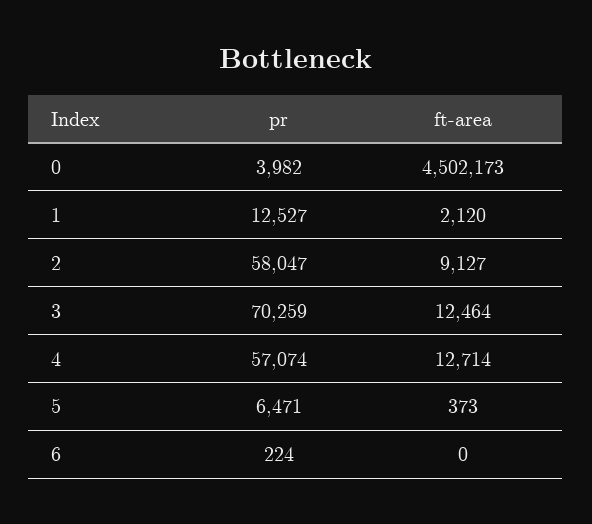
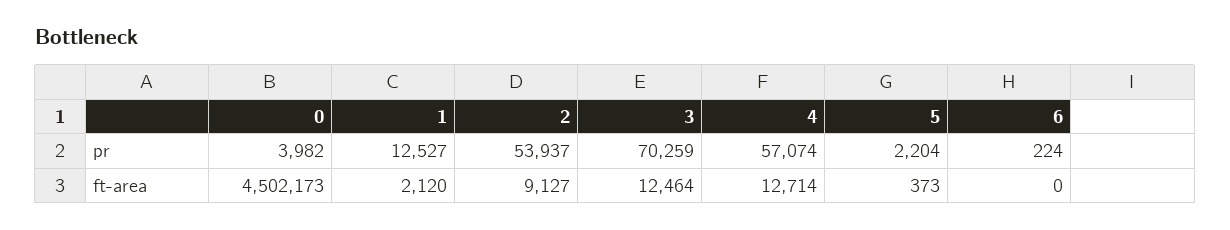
  {
    "pr": {
      "0": 3982,
      "1": 12527,
-     "2": 58047,
+     "2": 53937,
      "3": 70259,
      "4": 57074,
-     "5": 6471,
+     "5": 2204,
      "6": 224
    },
    "ft-area": {
      "0": 4502173,
      "1": 2120,
      "2": 9127,
      "3": 12464,
      "4": 12714,
      "5": 373,
      "6": 0
    }
  }

